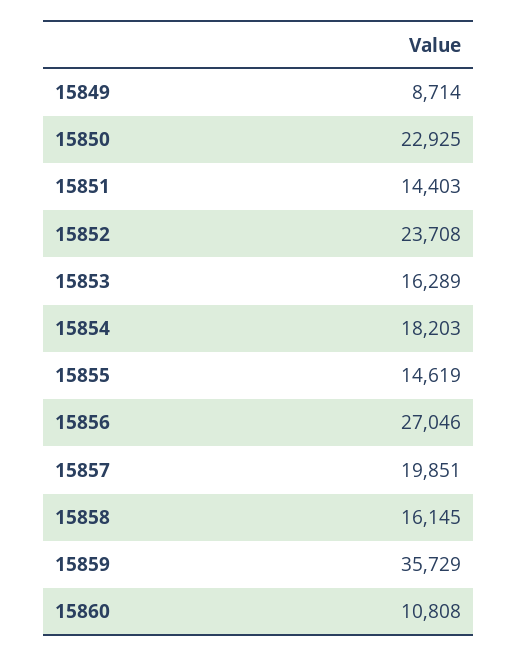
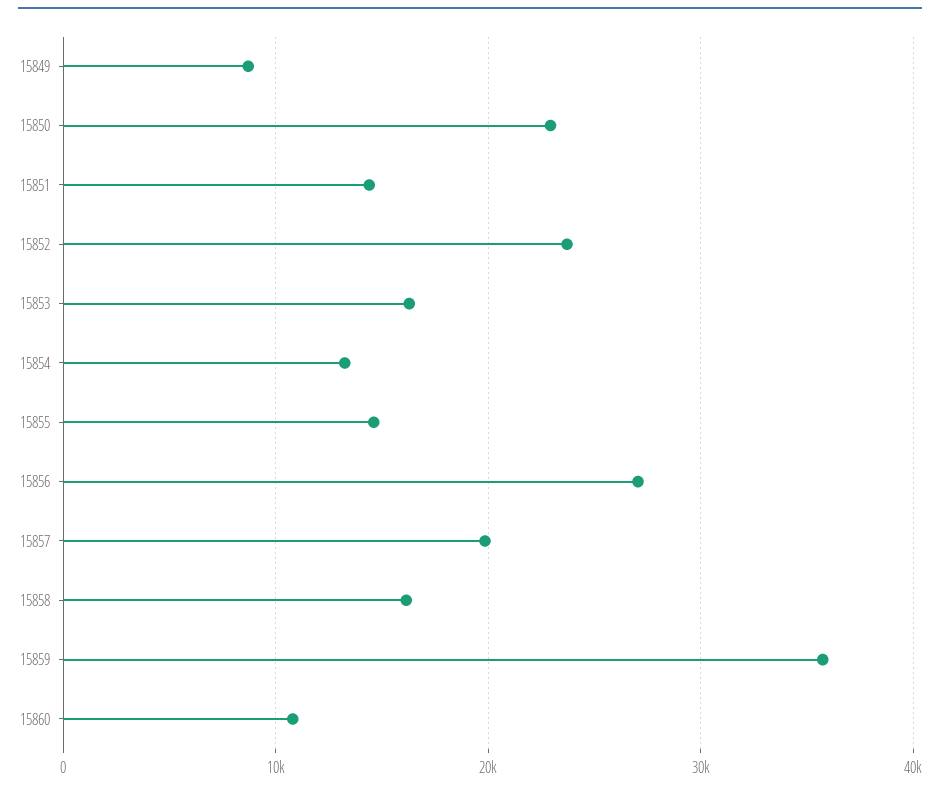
  {
    "15849": 8714,
    "15850": 22925,
    "15851": 14403,
    "15852": 23708,
    "15853": 16289,
-   "15854": 18203,
+   "15854": 13000,
    "15855": 14619,
    "15856": 27046,
    "15857": 19851,
    "15858": 16145,
    "15859": 35729,
    "15860": 10808
  }

